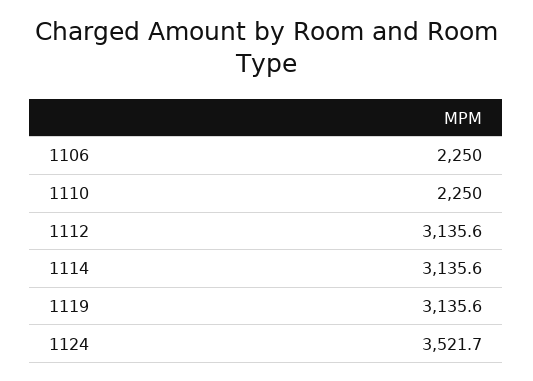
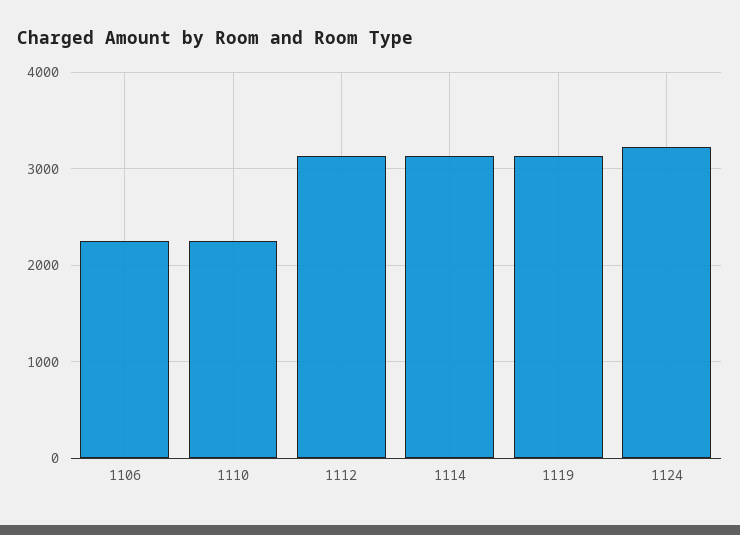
  {
    "1106": 2250,
    "1110": 2250,
    "1112": 3135.6,
    "1114": 3135.6,
    "1119": 3135.6,
-   "1124": 3521.7
+   "1124": 3200
  }

